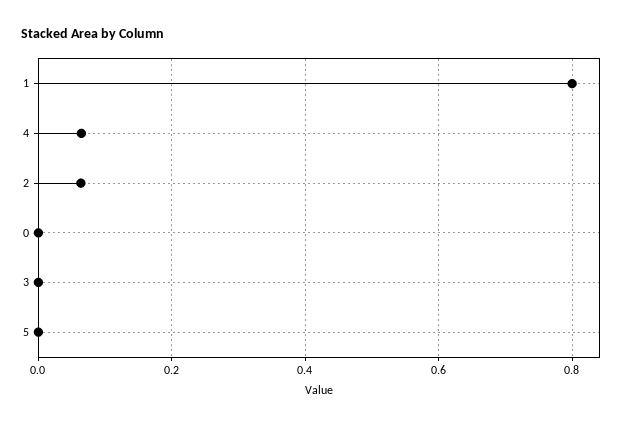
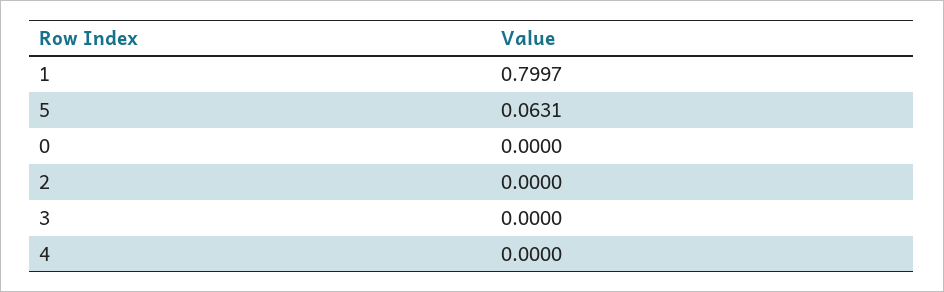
  {
    "1": 0.7997,
-   "4": 0.06,
+   "4": 0,
-   "2": 0.06,
+   "2": 0,
    "0": 0,
    "3": 0,
-   "5": 0
+   "5": 0.0631
  }

